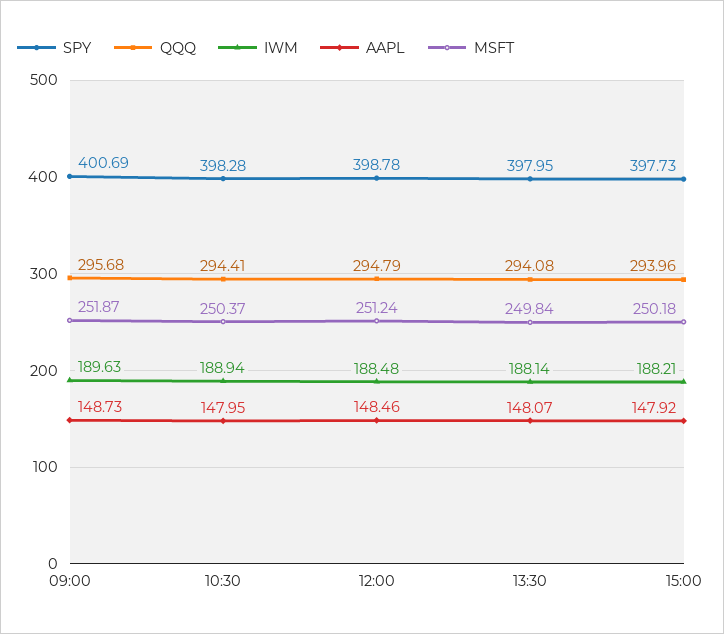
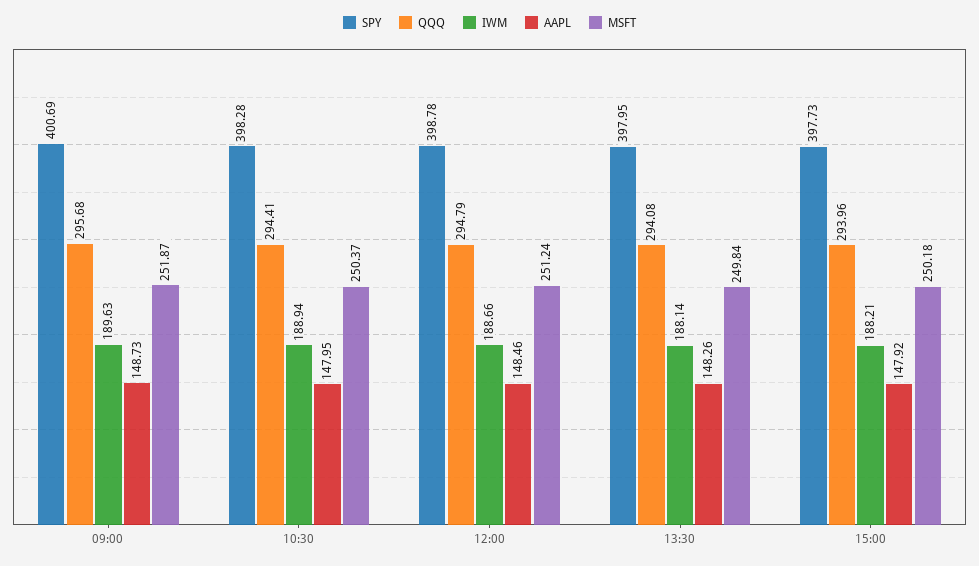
  {
    "SPY": {
      "09:00": 400.69,
      "10:30": 398.28,
      "12:00": 398.78,
      "13:30": 397.95,
      "15:00": 397.73
    },
    "QQQ": {
      "09:00": 295.68,
      "10:30": 294.41,
      "12:00": 294.79,
      "13:30": 294.08,
      "15:00": 293.96
    },
    "IWM": {
      "09:00": 189.63,
      "10:30": 188.94,
-     "12:00": 188.48,
+     "12:00": 188.66,
      "13:30": 188.14,
      "15:00": 188.21
    },
    "AAPL": {
      "09:00": 148.73,
      "10:30": 147.95,
      "12:00": 148.46,
-     "13:30": 148.07,
+     "13:30": 148.26,
      "15:00": 147.92
    },
    "MSFT": {
      "09:00": 251.87,
      "10:30": 250.37,
      "12:00": 251.24,
      "13:30": 249.84,
      "15:00": 250.18
    }
  }

